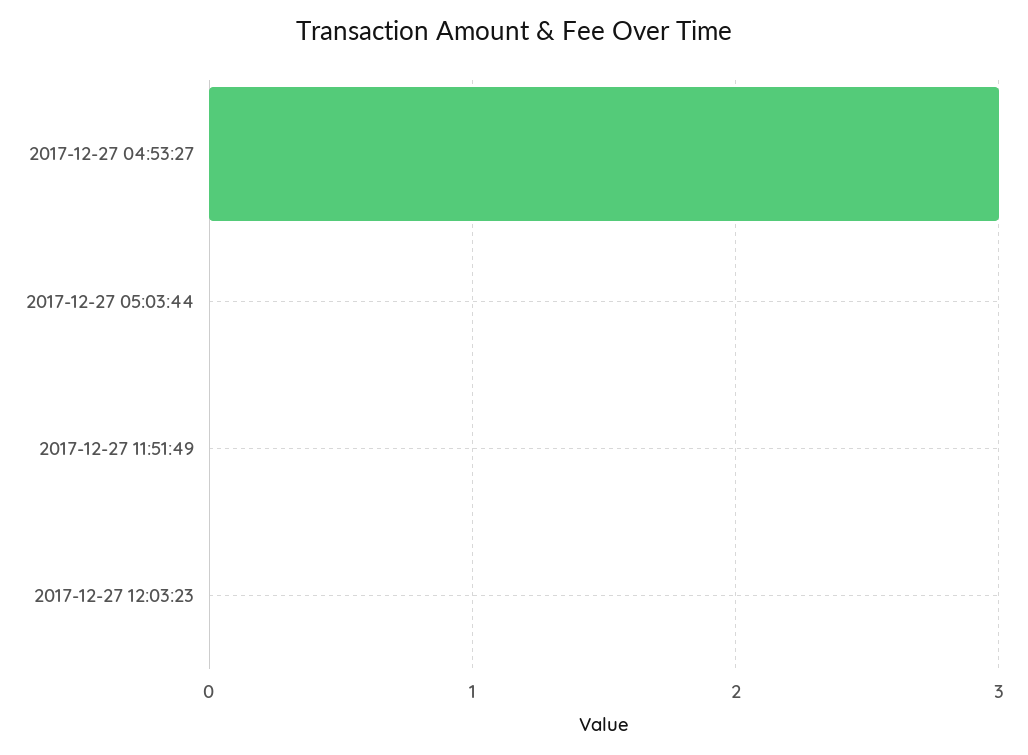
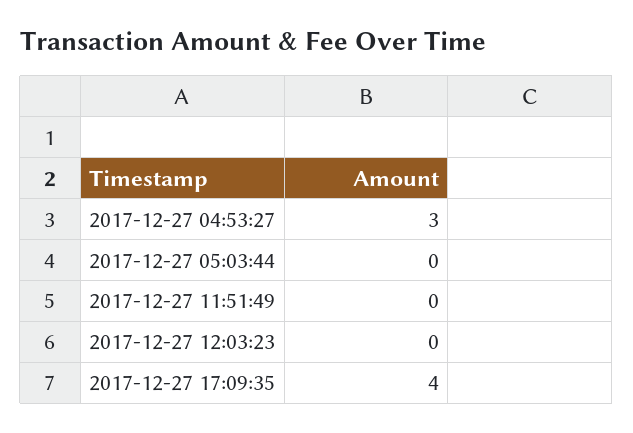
  {
    "2017-12-27 04:53:27": 3,
    "2017-12-27 05:03:44": 0,
    "2017-12-27 11:51:49": 0,
-   "2017-12-27 12:03:23": 0
+   "2017-12-27 12:03:23": 0,
+   "2017-12-27 17:09:35": 4
  }

